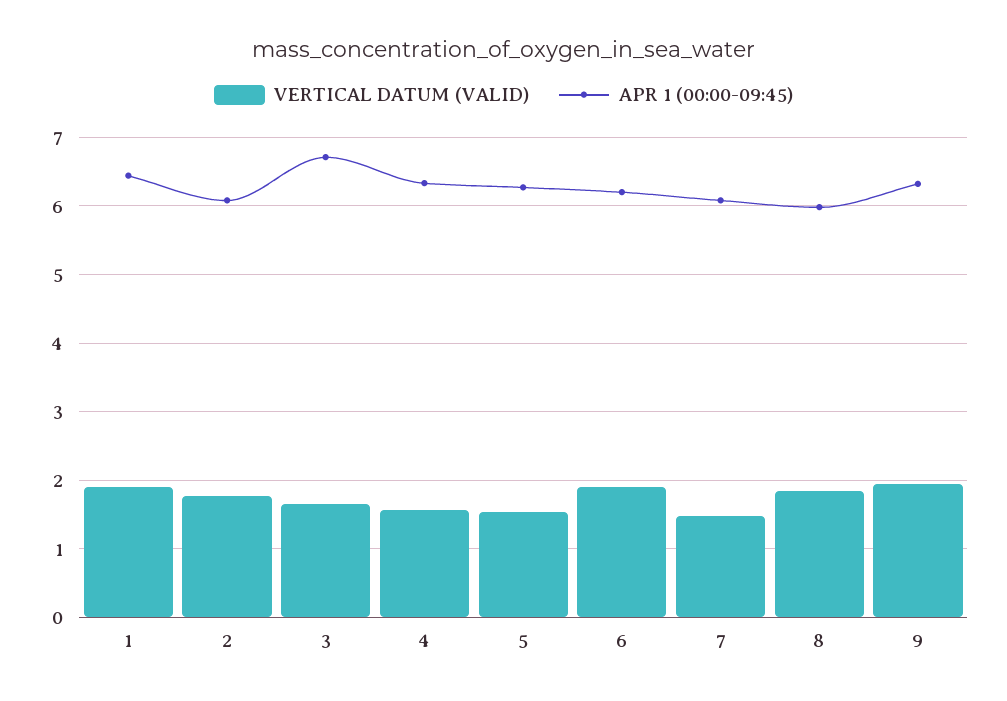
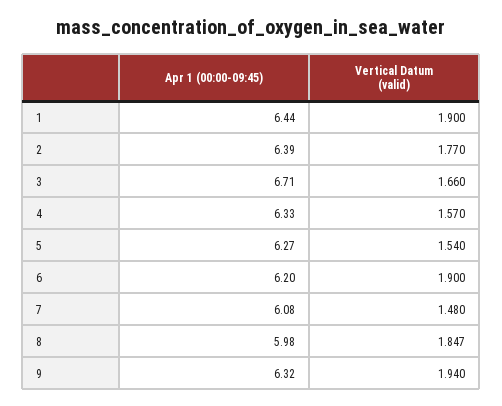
  {
    "VERTICAL DATUM (VALID)": {
      "1": 1.9,
      "2": 1.77,
      "3": 1.66,
      "4": 1.57,
      "5": 1.54,
      "6": 1.9,
      "7": 1.48,
      "8": 1.847,
      "9": 1.94
    },
    "APR 1 (00:00-09:45)": {
      "1": 6.44,
-     "2": 6.1,
+     "2": 6.39,
      "3": 6.71,
      "4": 6.33,
      "5": 6.27,
      "6": 6.2,
      "7": 6.08,
      "8": 5.98,
      "9": 6.32
    }
  }

